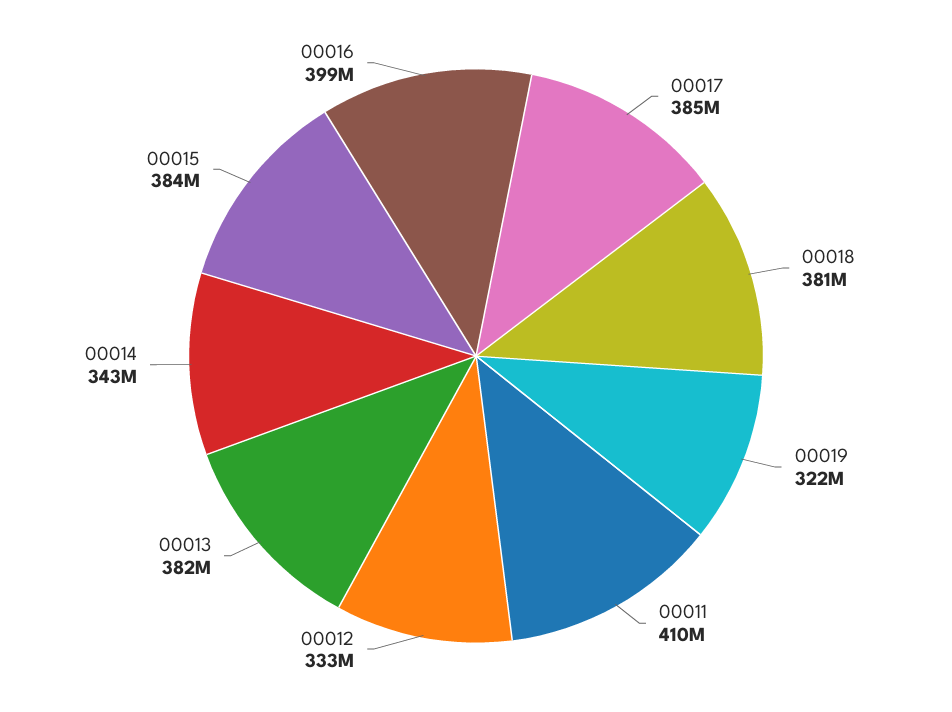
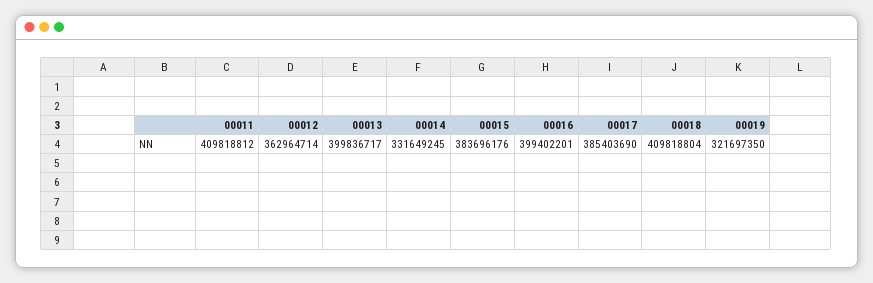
  {
    "00017": 385403690,
-   "00018": 381000000,
+   "00018": 409818804,
    "00019": 321697350,
    "00011": 409818812,
-   "00012": 333000000,
+   "00012": 362964714,
-   "00013": 382000000,
+   "00013": 399836717,
-   "00014": 343000000,
+   "00014": 331649245,
    "00015": 383696176,
    "00016": 399402201
  }

